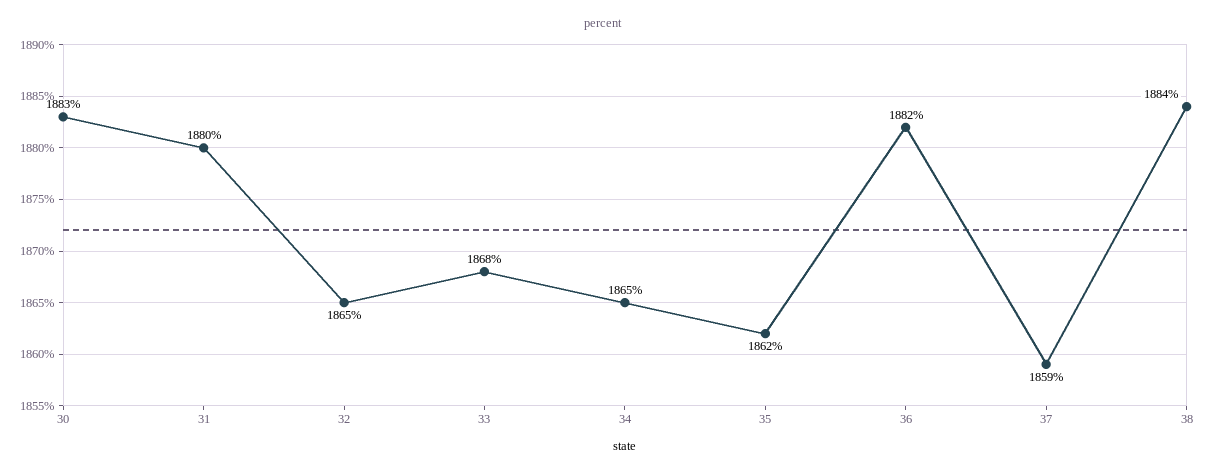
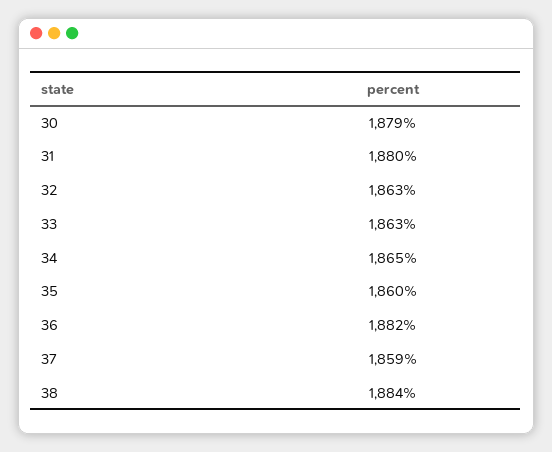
  {
-   "30": 1883,
+   "30": 1879,
    "31": 1880,
-   "32": 1865,
+   "32": 1863,
-   "33": 1868,
+   "33": 1863,
    "34": 1865,
-   "35": 1862,
+   "35": 1860,
    "36": 1882,
    "37": 1859,
    "38": 1884
  }

